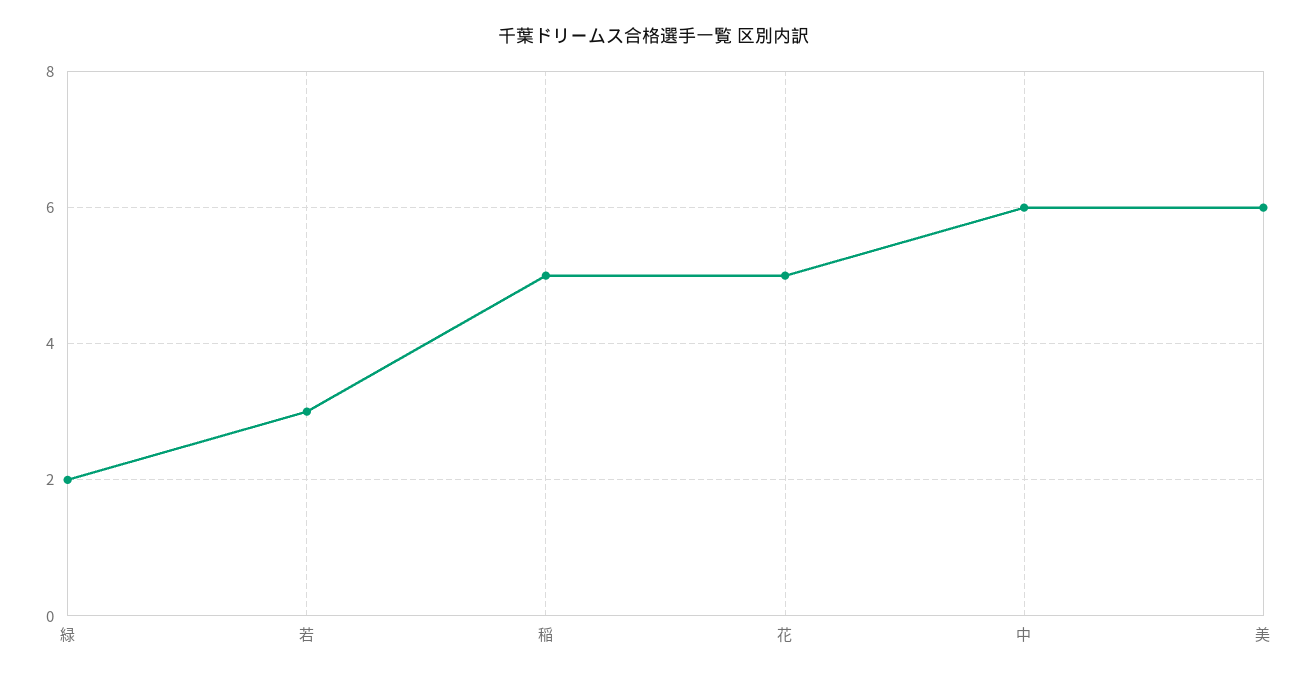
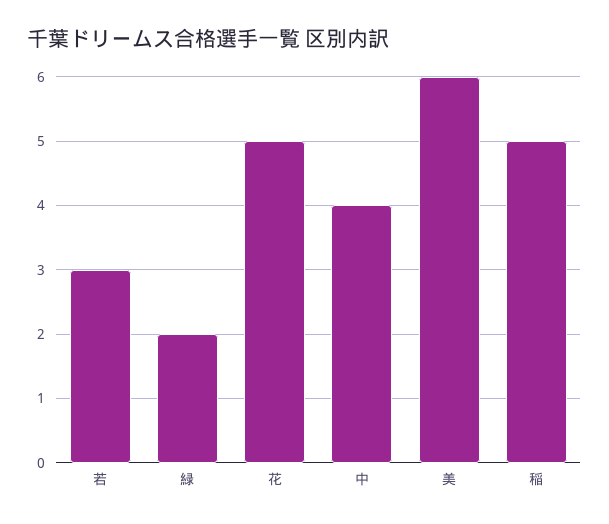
  {
    "緑": 2,
    "若": 3,
    "稲": 5,
    "花": 5,
-   "中": 6,
+   "中": 4,
    "美": 6
  }

